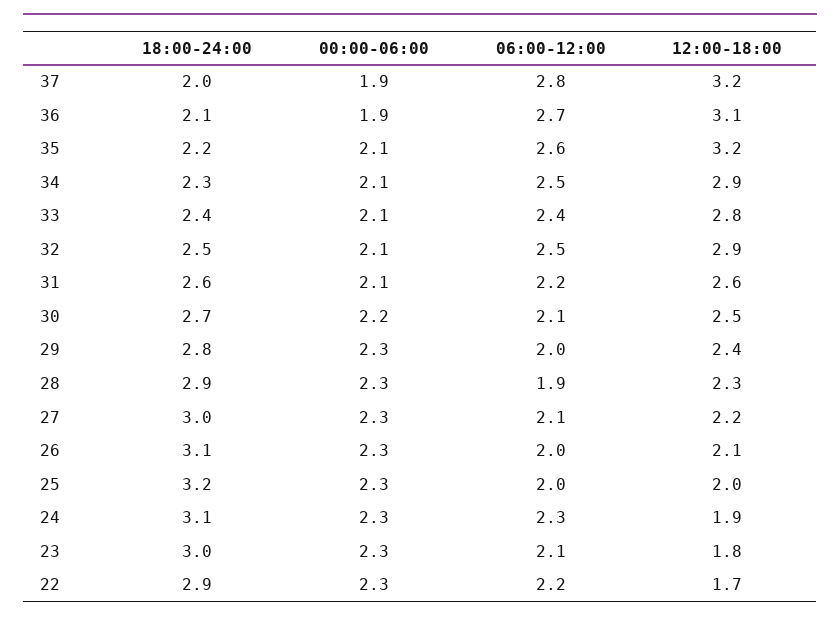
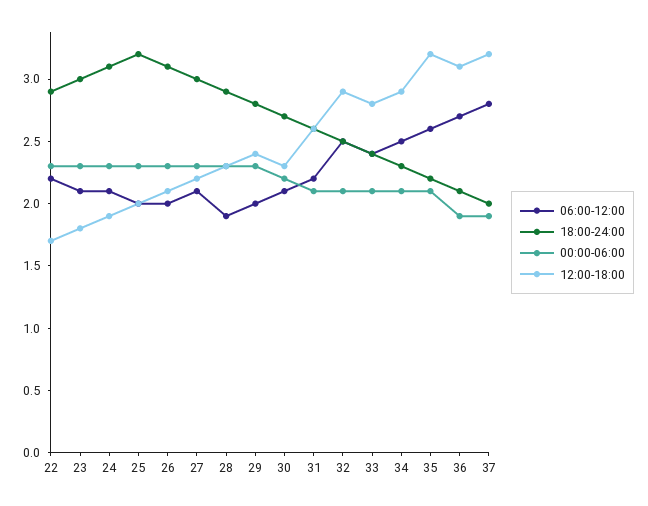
  {
    "18:00-24:00": {
      "37": 2,
      "36": 2.1,
      "35": 2.2,
      "34": 2.3,
      "33": 2.4,
      "32": 2.5,
      "31": 2.6,
      "30": 2.7,
      "29": 2.8,
      "28": 2.9,
      "27": 3,
      "26": 3.1,
      "25": 3.2,
      "24": 3.1,
      "23": 3,
      "22": 2.9
    },
    "00:00-06:00": {
      "37": 1.9,
      "36": 1.9,
      "35": 2.1,
      "34": 2.1,
      "33": 2.1,
      "32": 2.1,
      "31": 2.1,
      "30": 2.2,
      "29": 2.3,
      "28": 2.3,
      "27": 2.3,
      "26": 2.3,
      "25": 2.3,
      "24": 2.3,
      "23": 2.3,
      "22": 2.3
    },
    "06:00-12:00": {
      "37": 2.8,
      "36": 2.7,
      "35": 2.6,
      "34": 2.5,
      "33": 2.4,
      "32": 2.5,
      "31": 2.2,
      "30": 2.1,
      "29": 2,
      "28": 1.9,
      "27": 2.1,
      "26": 2,
      "25": 2,
-     "24": 2.3,
+     "24": 2.1,
      "23": 2.1,
      "22": 2.2
    },
    "12:00-18:00": {
      "37": 3.2,
      "36": 3.1,
      "35": 3.2,
      "34": 2.9,
      "33": 2.8,
      "32": 2.9,
      "31": 2.6,
-     "30": 2.5,
+     "30": 2.3,
      "29": 2.4,
      "28": 2.3,
      "27": 2.2,
      "26": 2.1,
      "25": 2,
      "24": 1.9,
      "23": 1.8,
      "22": 1.7
    }
  }

